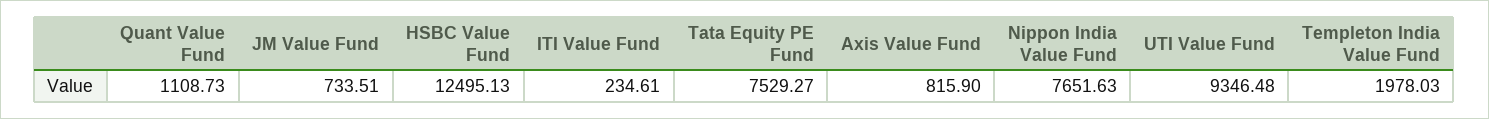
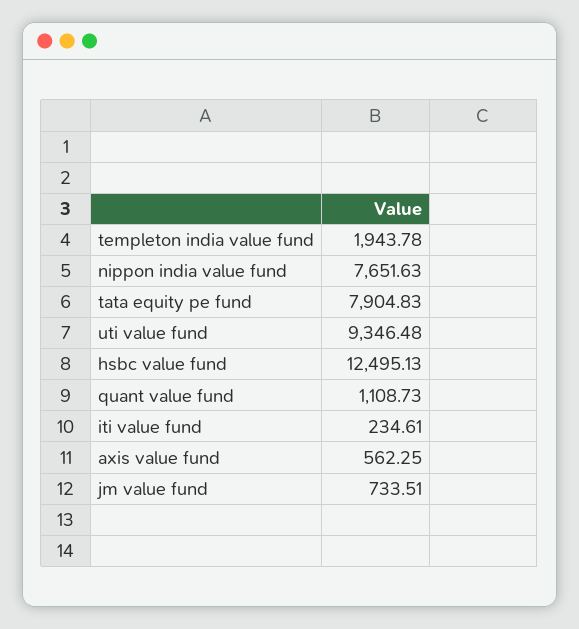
  {
    "Quant Value Fund": 1108.73,
    "JM Value Fund": 733.51,
    "HSBC Value Fund": 12495.13,
    "ITI Value Fund": 234.61,
-   "Tata Equity PE Fund": 7529.27,
+   "Tata Equity PE Fund": 7904.83,
-   "Axis Value Fund": 815.9,
+   "Axis Value Fund": 562.25,
    "Nippon India Value Fund": 7651.63,
    "UTI Value Fund": 9346.48,
-   "Templeton India Value Fund": 1978.03
+   "Templeton India Value Fund": 1943.78
  }

